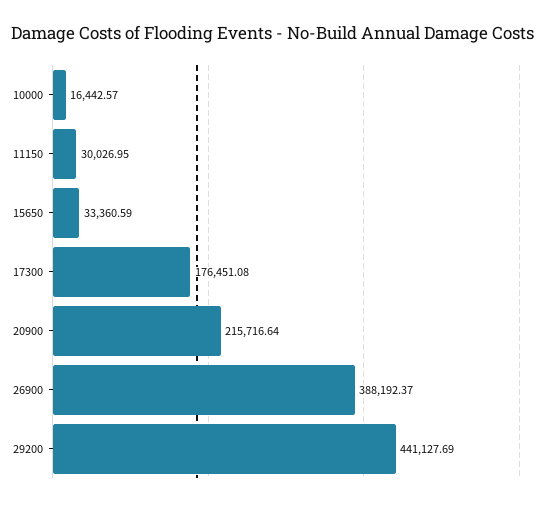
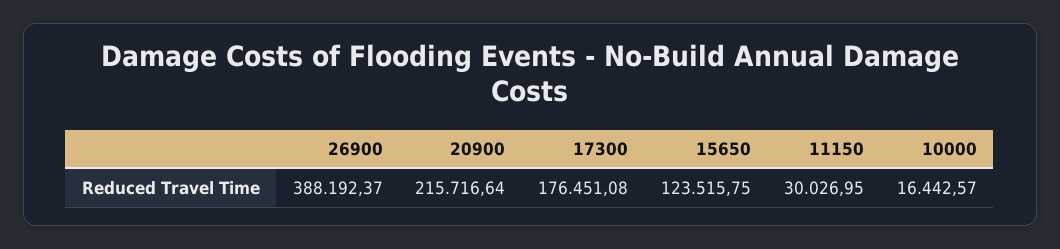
  {
    "10000": 16442.57,
    "11150": 30026.95,
-   "15650": 33360.59,
+   "15650": 123515.75,
    "17300": 176451.08,
    "20900": 215716.64,
-   "26900": 388192.37,
+   "26900": 388192.37
-   "29200": 441127.69
  }

